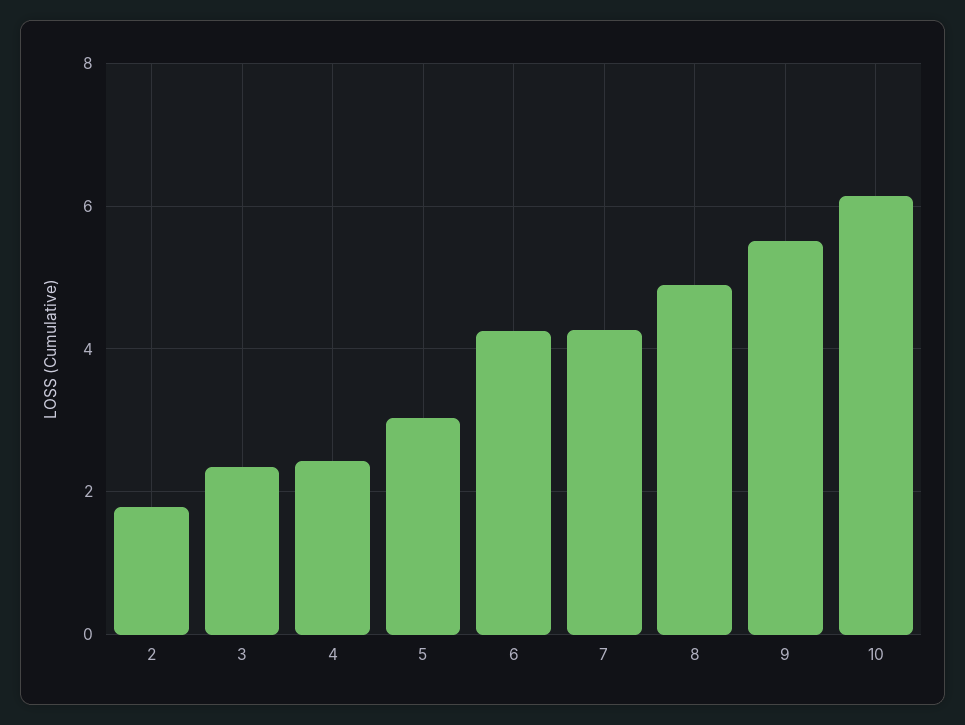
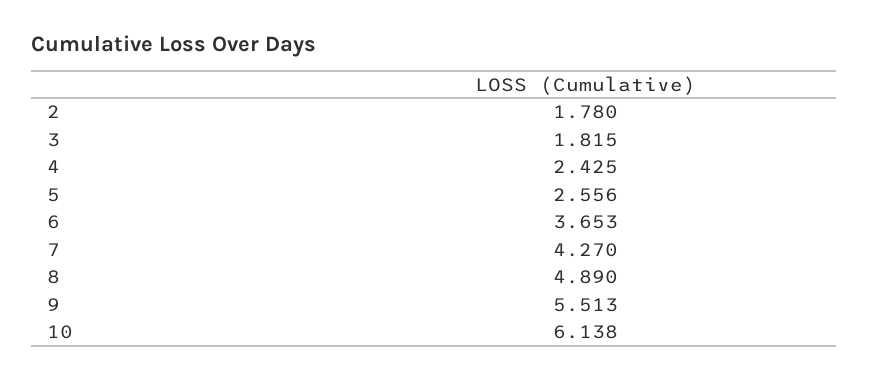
  {
    "2": 1.78,
-   "3": 2.4,
+   "3": 1.815,
    "4": 2.425,
-   "5": 3,
+   "5": 2.556,
-   "6": 4.2,
+   "6": 3.653,
    "7": 4.27,
    "8": 4.89,
    "9": 5.513,
    "10": 6.138
  }

